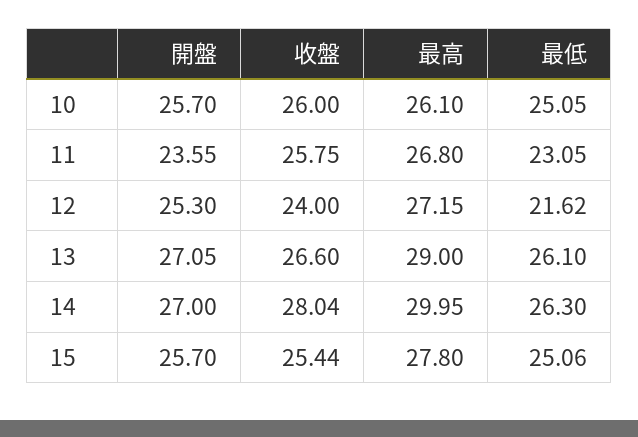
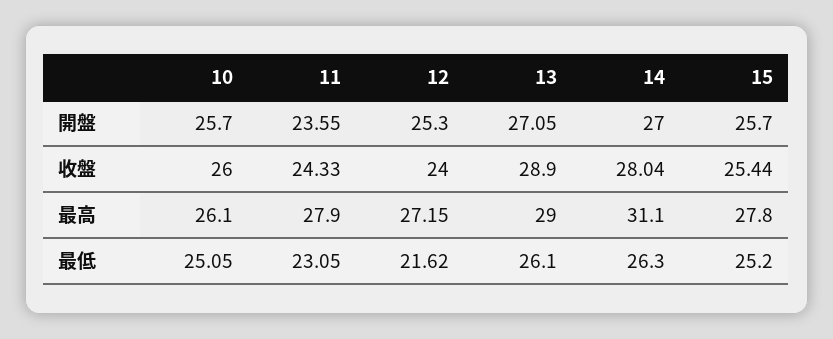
  {
    "開盤": {
      "10": 25.7,
      "11": 23.55,
      "12": 25.3,
      "13": 27.05,
      "14": 27,
      "15": 25.7
    },
    "收盤": {
      "10": 26,
-     "11": 25.75,
+     "11": 24.33,
      "12": 24,
-     "13": 26.6,
+     "13": 28.9,
      "14": 28.04,
      "15": 25.44
    },
    "最高": {
      "10": 26.1,
-     "11": 26.8,
+     "11": 27.9,
      "12": 27.15,
      "13": 29,
-     "14": 29.95,
+     "14": 31.1,
      "15": 27.8
    },
    "最低": {
      "10": 25.05,
      "11": 23.05,
      "12": 21.62,
      "13": 26.1,
      "14": 26.3,
-     "15": 25.06
+     "15": 25.2
    }
  }

